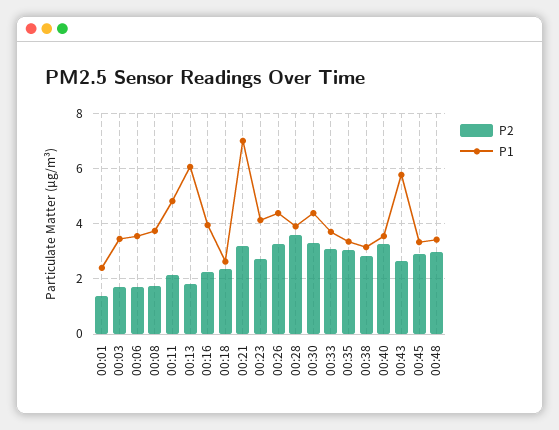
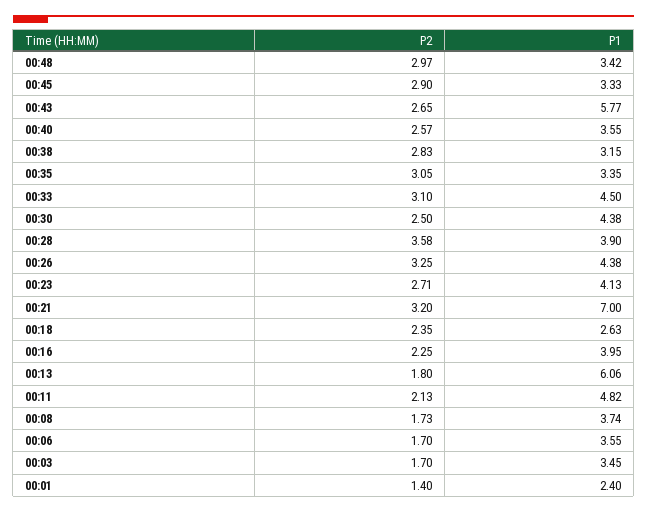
  {
    "P2": {
      "00:01": 1.4,
      "00:03": 1.7,
      "00:06": 1.7,
      "00:08": 1.73,
      "00:11": 2.13,
      "00:13": 1.8,
      "00:16": 2.25,
      "00:18": 2.35,
      "00:21": 3.2,
      "00:23": 2.71,
      "00:26": 3.25,
      "00:28": 3.58,
-     "00:30": 3.25,
+     "00:30": 2.5,
      "00:33": 3.1,
      "00:35": 3.05,
      "00:38": 2.83,
-     "00:40": 3.25,
+     "00:40": 2.57,
      "00:43": 2.65,
      "00:45": 2.9,
      "00:48": 2.97
    },
    "P1": {
      "00:01": 2.4,
      "00:03": 3.45,
      "00:06": 3.55,
      "00:08": 3.74,
      "00:11": 4.82,
      "00:13": 6.06,
      "00:16": 3.95,
      "00:18": 2.63,
      "00:21": 7,
      "00:23": 4.13,
      "00:26": 4.38,
      "00:28": 3.9,
      "00:30": 4.38,
-     "00:33": 3.75,
+     "00:33": 4.5,
      "00:35": 3.35,
      "00:38": 3.15,
      "00:40": 3.55,
      "00:43": 5.77,
      "00:45": 3.33,
      "00:48": 3.42
    }
  }

